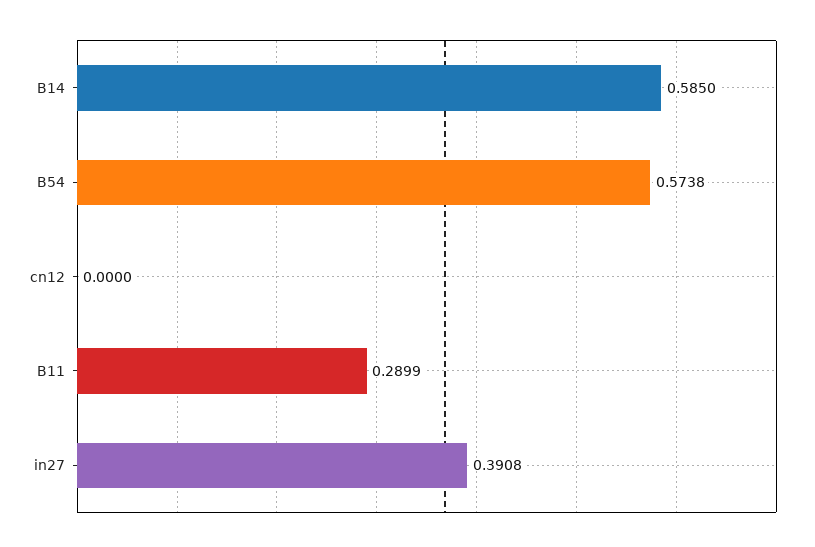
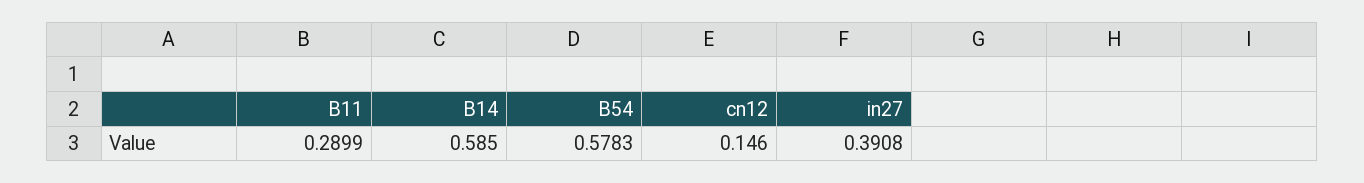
  {
    "B14": 0.585,
-   "B54": 0.5738,
+   "B54": 0.5783,
-   "cn12": 0,
+   "cn12": 0.146,
    "B11": 0.2899,
    "in27": 0.3908
  }

